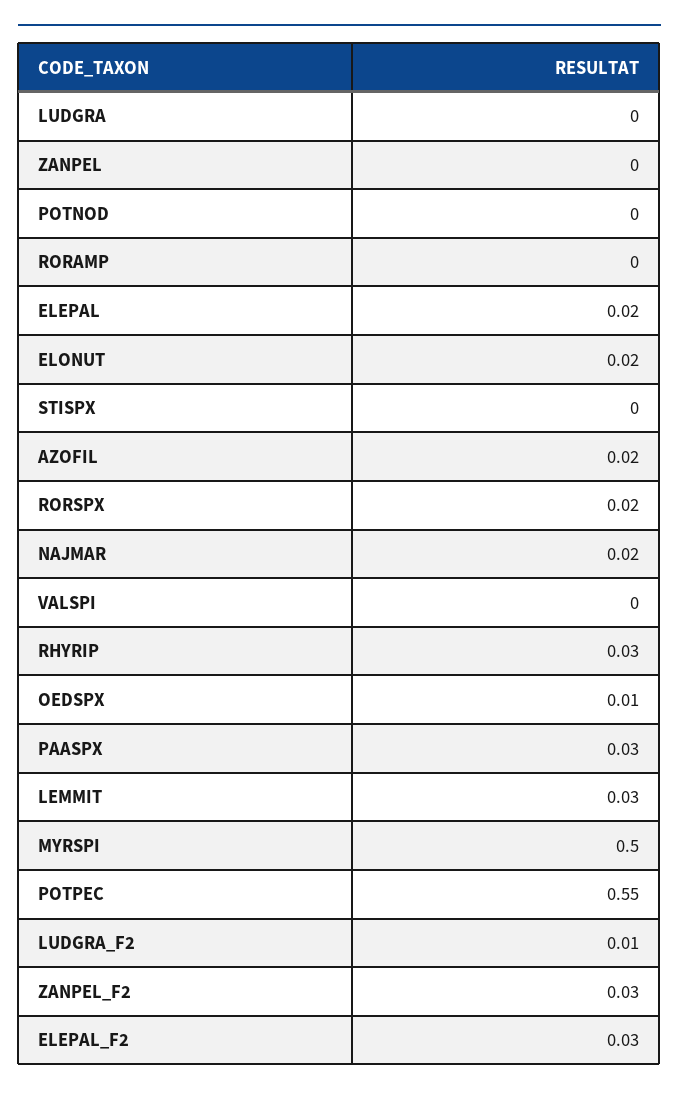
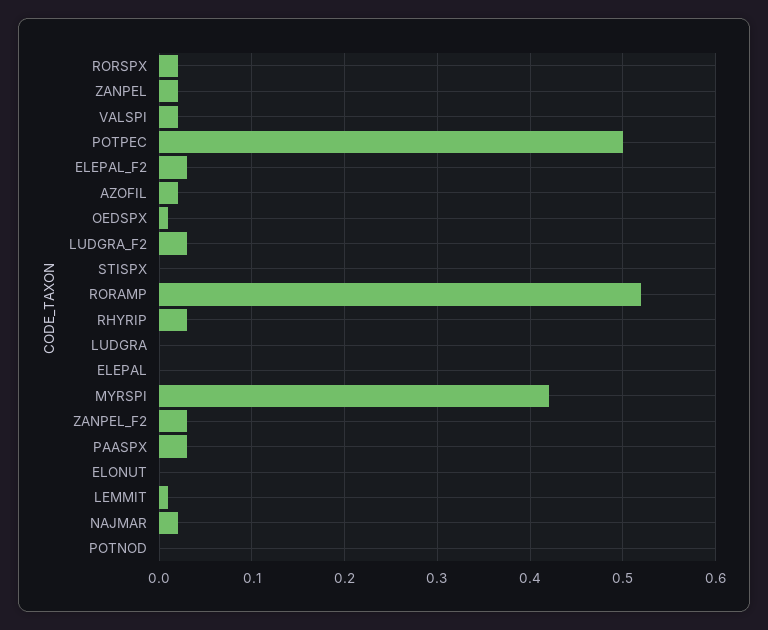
  {
    "LUDGRA": 0,
-   "ZANPEL": 0,
+   "ZANPEL": 0.02,
    "POTNOD": 0,
-   "RORAMP": 0,
+   "RORAMP": 0.52,
-   "ELEPAL": 0.02,
+   "ELEPAL": 0,
-   "ELONUT": 0.02,
+   "ELONUT": 0,
    "STISPX": 0,
    "AZOFIL": 0.02,
    "RORSPX": 0.02,
    "NAJMAR": 0.02,
-   "VALSPI": 0,
+   "VALSPI": 0.02,
    "RHYRIP": 0.03,
    "OEDSPX": 0.01,
    "PAASPX": 0.03,
-   "LEMMIT": 0.03,
+   "LEMMIT": 0.01,
-   "MYRSPI": 0.5,
+   "MYRSPI": 0.42,
-   "POTPEC": 0.55,
+   "POTPEC": 0.5,
-   "LUDGRA_F2": 0.01,
+   "LUDGRA_F2": 0.03,
    "ZANPEL_F2": 0.03,
    "ELEPAL_F2": 0.03
  }

